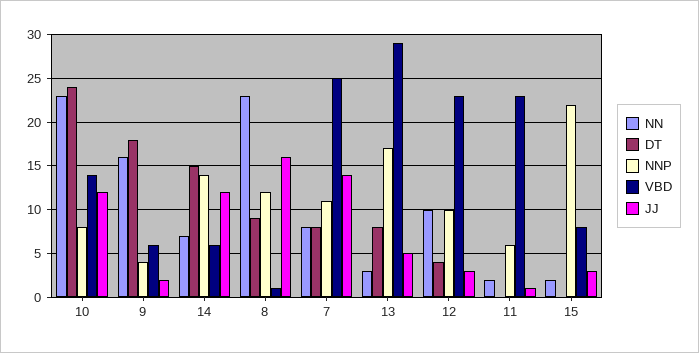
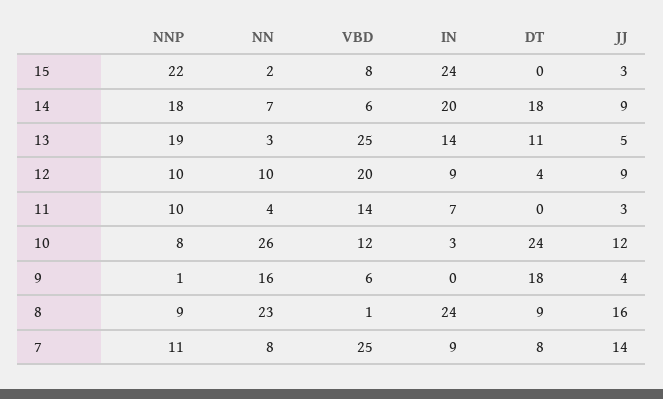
  {
    "NN": {
-     "10": 23,
+     "10": 26,
      "9": 16,
      "14": 7,
      "8": 23,
      "7": 8,
      "13": 3,
      "12": 10,
-     "11": 2,
+     "11": 4,
      "15": 2
    },
    "DT": {
      "10": 24,
      "9": 18,
-     "14": 15,
+     "14": 18,
      "8": 9,
      "7": 8,
-     "13": 8,
+     "13": 11,
      "12": 4,
      "11": 0,
      "15": 0
    },
    "NNP": {
      "10": 8,
-     "9": 4,
+     "9": 1,
-     "14": 14,
+     "14": 18,
-     "8": 12,
+     "8": 9,
      "7": 11,
-     "13": 17,
+     "13": 19,
      "12": 10,
-     "11": 6,
+     "11": 10,
      "15": 22
    },
    "VBD": {
-     "10": 14,
+     "10": 12,
      "9": 6,
      "14": 6,
      "8": 1,
      "7": 25,
-     "13": 29,
+     "13": 25,
-     "12": 23,
+     "12": 20,
-     "11": 23,
+     "11": 14,
      "15": 8
    },
    "JJ": {
      "10": 12,
-     "9": 2,
+     "9": 4,
-     "14": 12,
+     "14": 9,
      "8": 16,
      "7": 14,
      "13": 5,
-     "12": 3,
+     "12": 9,
-     "11": 1,
+     "11": 3,
      "15": 3
-   }
+   },
+   "IN": {
+     "15": 24,
+     "14": 20,
+     "13": 14,
+     "12": 9,
+     "11": 7,
+     "10": 3,
+     "9": 0,
+     "8": 24,
+     "7": 9
+   }
  }

